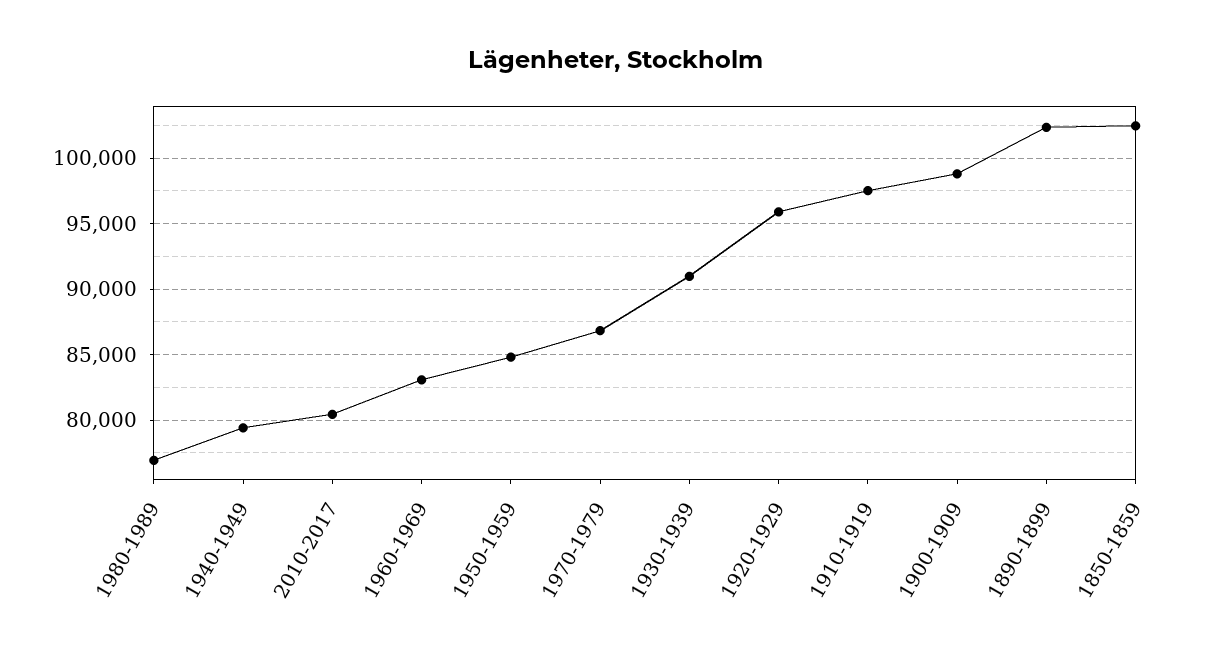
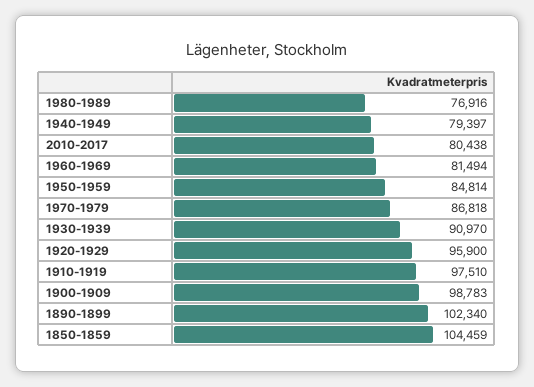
  {
    "1980-1989": 76916,
    "1940-1949": 79397,
    "2010-2017": 80438,
-   "1960-1969": 83000,
+   "1960-1969": 81494,
    "1950-1959": 84814,
    "1970-1979": 86818,
    "1930-1939": 90970,
    "1920-1929": 95900,
    "1910-1919": 97510,
    "1900-1909": 98783,
    "1890-1899": 102340,
-   "1850-1859": 102500
+   "1850-1859": 104459
  }

